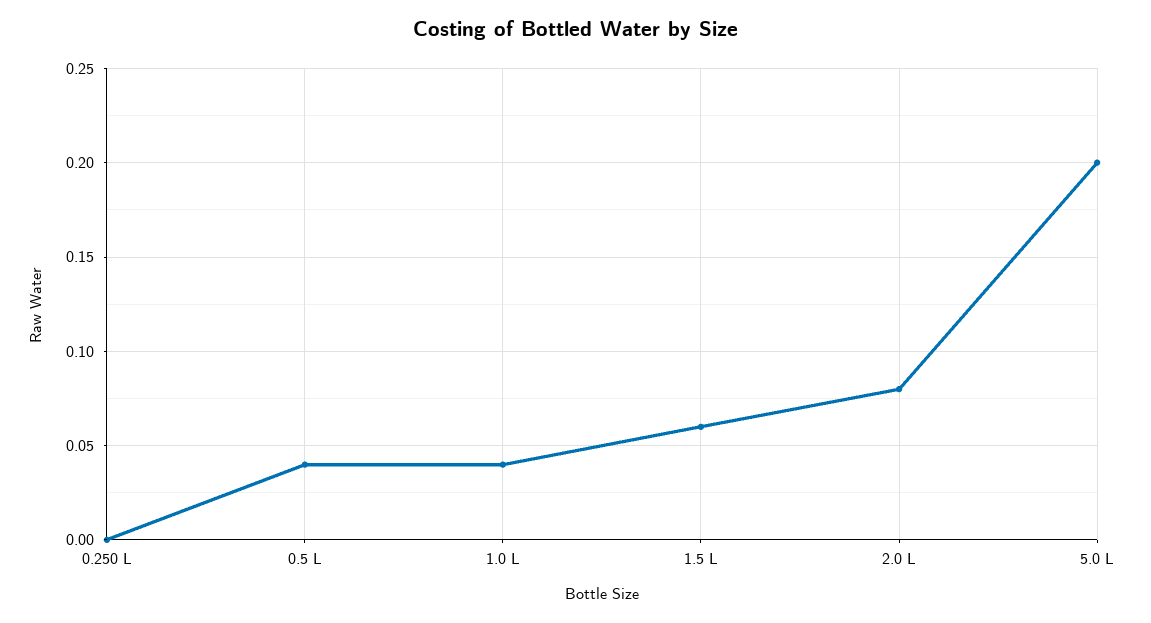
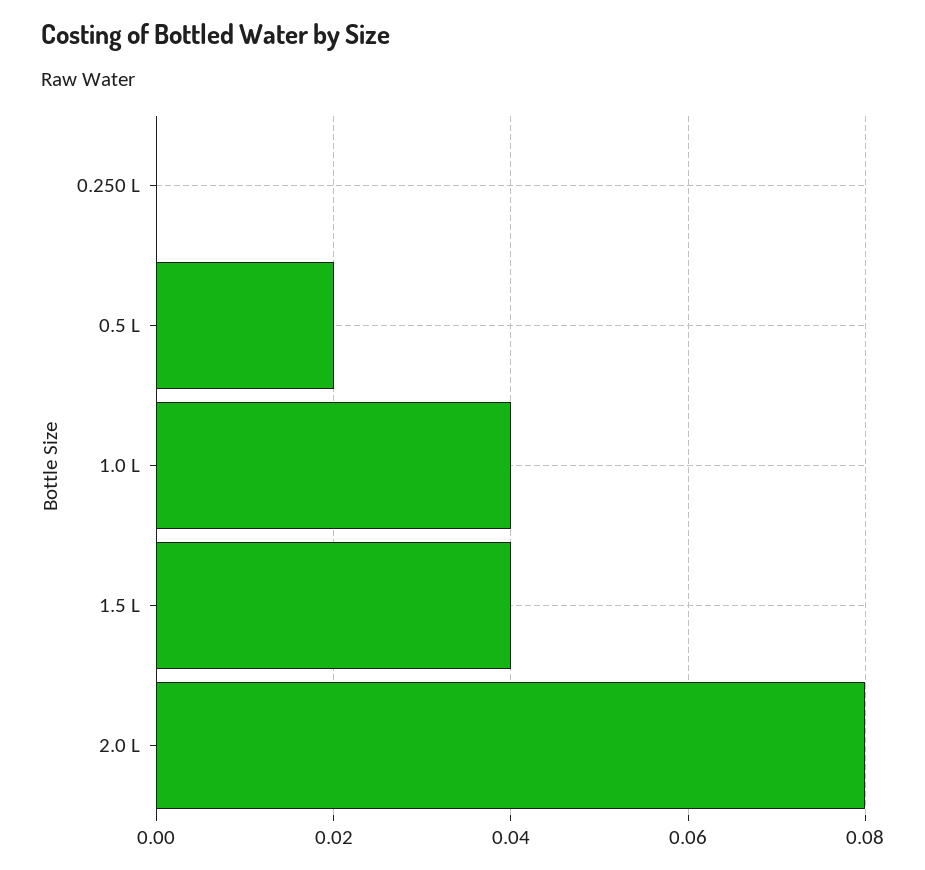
  {
    "0.250 L": 0,
-   "0.5 L": 0.04,
+   "0.5 L": 0.02,
    "1.0 L": 0.04,
-   "1.5 L": 0.06,
+   "1.5 L": 0.04,
-   "2.0 L": 0.08,
+   "2.0 L": 0.08
-   "5.0 L": 0.2
  }

